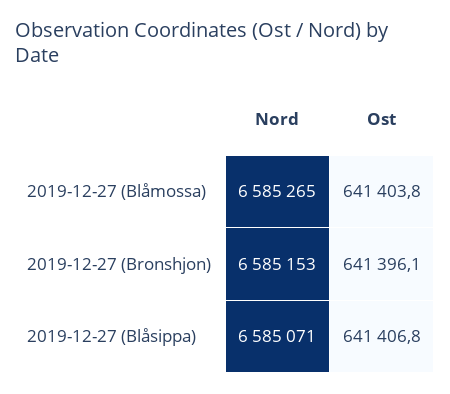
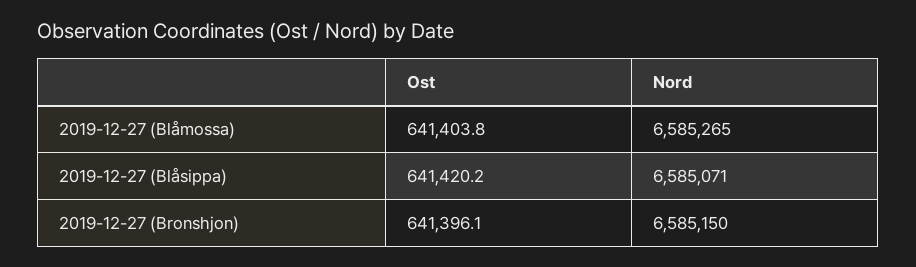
  {
    "Nord": {
      "2019-12-27 (Blåmossa)": 6585265,
-     "2019-12-27 (Bronshjon)": 6585153,
+     "2019-12-27 (Bronshjon)": 6585150,
      "2019-12-27 (Blåsippa)": 6585071
    },
    "Ost": {
      "2019-12-27 (Blåmossa)": 641403.8,
      "2019-12-27 (Bronshjon)": 641396.1,
-     "2019-12-27 (Blåsippa)": 641406.8
+     "2019-12-27 (Blåsippa)": 641420.2
    }
  }

